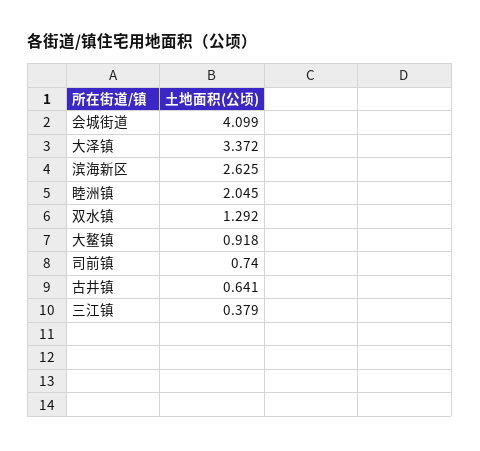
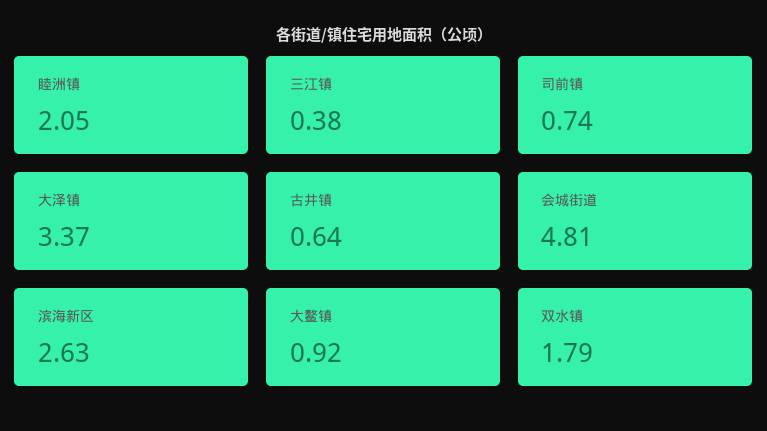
  {
-   "会城街道": 4.099,
+   "会城街道": 4.81,
    "大泽镇": 3.372,
    "滨海新区": 2.625,
    "睦洲镇": 2.045,
-   "双水镇": 1.292,
+   "双水镇": 1.79,
    "大鳌镇": 0.918,
    "司前镇": 0.74,
    "古井镇": 0.641,
    "三江镇": 0.379
  }

